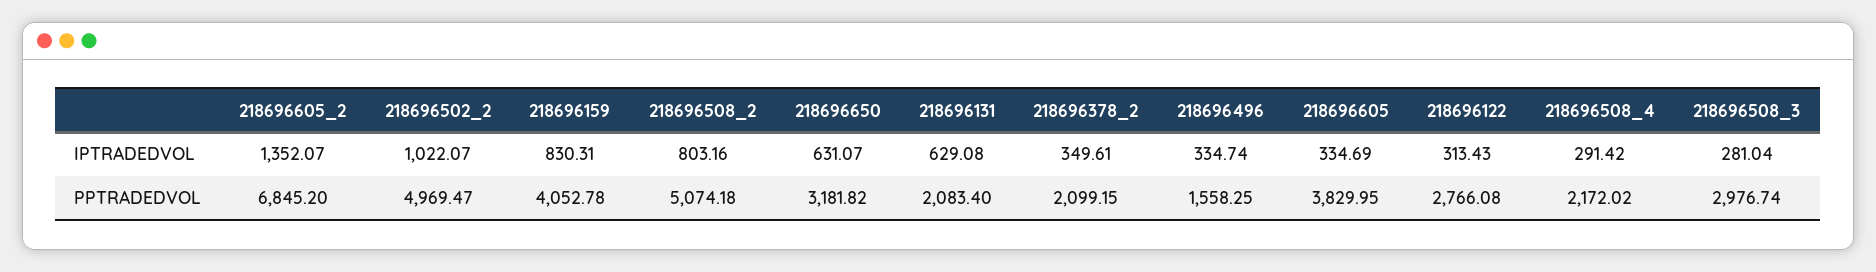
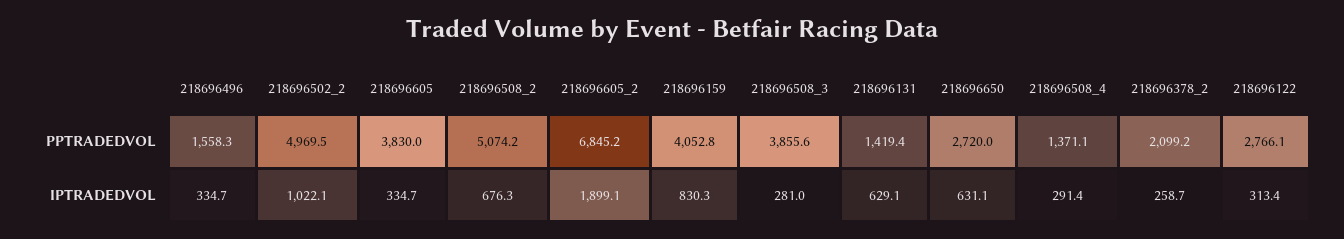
  {
    "218696605_2": {
-     "IPTRADEDVOL": 1352.07,
+     "IPTRADEDVOL": 1899.1,
      "PPTRADEDVOL": 6845.2
    },
    "218696502_2": {
      "IPTRADEDVOL": 1022.07,
      "PPTRADEDVOL": 4969.47
    },
    "218696159": {
      "IPTRADEDVOL": 830.31,
      "PPTRADEDVOL": 4052.78
    },
    "218696508_2": {
-     "IPTRADEDVOL": 803.16,
+     "IPTRADEDVOL": 676.3,
      "PPTRADEDVOL": 5074.18
    },
    "218696650": {
      "IPTRADEDVOL": 631.07,
-     "PPTRADEDVOL": 3181.82
+     "PPTRADEDVOL": 2720
    },
    "218696131": {
      "IPTRADEDVOL": 629.08,
-     "PPTRADEDVOL": 2083.4
+     "PPTRADEDVOL": 1419.4
    },
    "218696378_2": {
-     "IPTRADEDVOL": 349.61,
+     "IPTRADEDVOL": 258.7,
      "PPTRADEDVOL": 2099.15
    },
    "218696496": {
      "IPTRADEDVOL": 334.74,
      "PPTRADEDVOL": 1558.25
    },
    "218696605": {
      "IPTRADEDVOL": 334.69,
      "PPTRADEDVOL": 3829.95
    },
    "218696122": {
      "IPTRADEDVOL": 313.43,
      "PPTRADEDVOL": 2766.08
    },
    "218696508_4": {
      "IPTRADEDVOL": 291.42,
-     "PPTRADEDVOL": 2172.02
+     "PPTRADEDVOL": 1371.1
    },
    "218696508_3": {
      "IPTRADEDVOL": 281.04,
-     "PPTRADEDVOL": 2976.74
+     "PPTRADEDVOL": 3855.6
    }
  }

